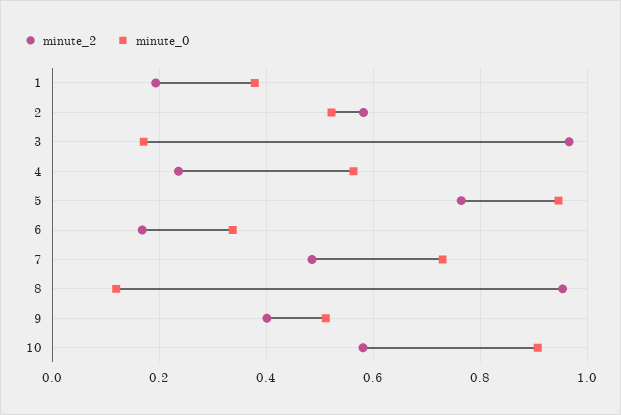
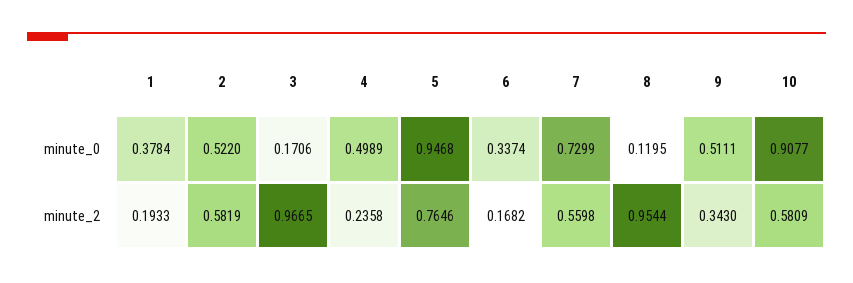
  {
    "minute_2": {
      "1": 0.1933,
      "2": 0.5819,
      "3": 0.9665,
      "4": 0.2358,
      "5": 0.7646,
      "6": 0.1682,
-     "7": 0.48,
+     "7": 0.5598,
      "8": 0.9544,
-     "9": 0.4,
+     "9": 0.343,
      "10": 0.5809
    },
    "minute_0": {
      "1": 0.3784,
      "2": 0.522,
      "3": 0.1706,
-     "4": 0.56,
+     "4": 0.4989,
      "5": 0.9468,
      "6": 0.3374,
      "7": 0.7299,
      "8": 0.1195,
      "9": 0.5111,
      "10": 0.9077
    }
  }

